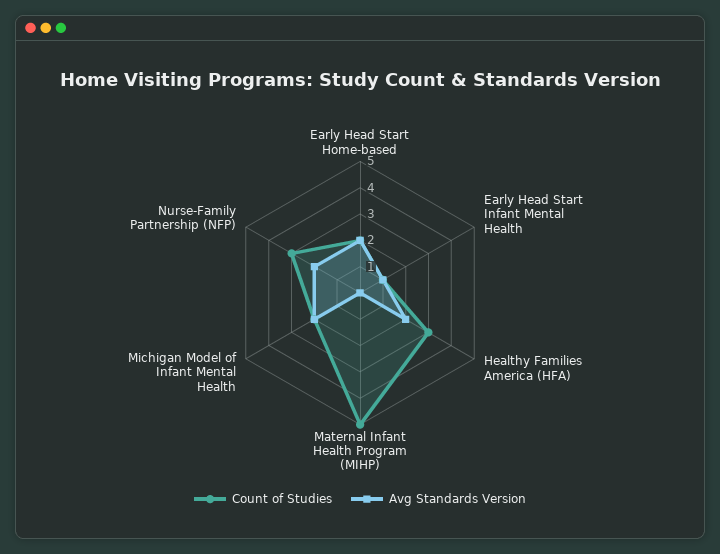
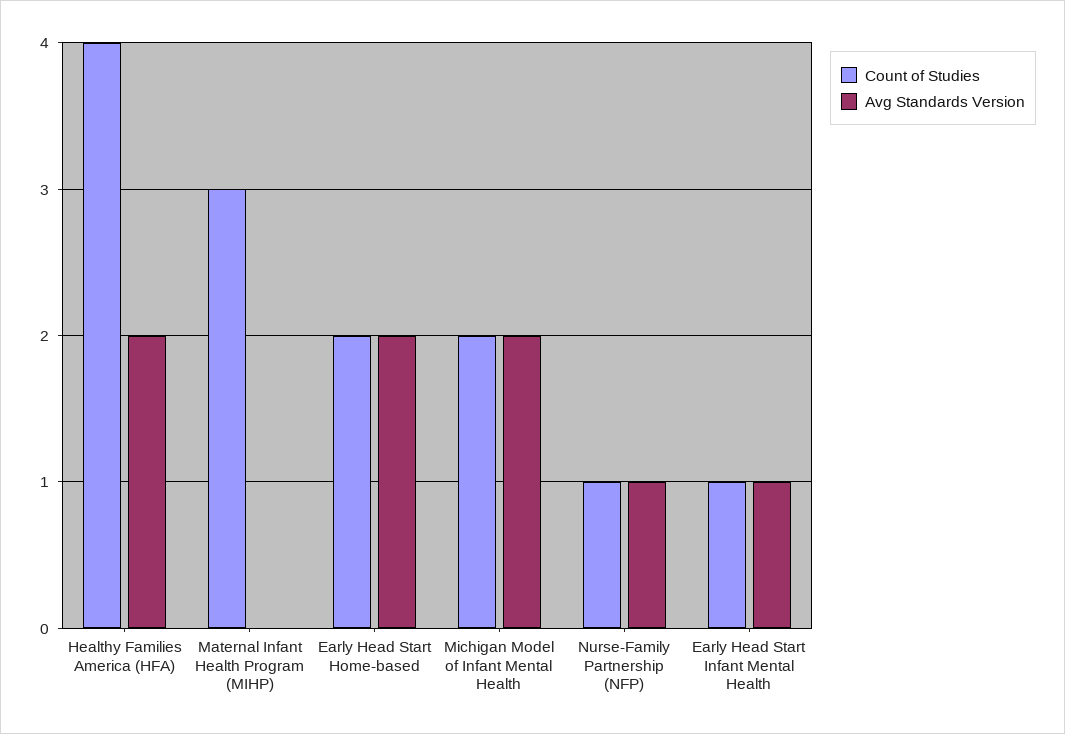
  {
    "Count of Studies": {
      "Early Head Start Home-based": 2,
      "Early Head Start Infant Mental Health": 1,
-     "Healthy Families America (HFA)": 3,
+     "Healthy Families America (HFA)": 4,
-     "Maternal Infant Health Program (MIHP)": 5,
+     "Maternal Infant Health Program (MIHP)": 3,
      "Michigan Model of Infant Mental Health": 2,
-     "Nurse-Family Partnership (NFP)": 3
+     "Nurse-Family Partnership (NFP)": 1
    },
    "Avg Standards Version": {
      "Early Head Start Home-based": 2,
      "Early Head Start Infant Mental Health": 1,
      "Healthy Families America (HFA)": 2,
      "Maternal Infant Health Program (MIHP)": 0,
      "Michigan Model of Infant Mental Health": 2,
-     "Nurse-Family Partnership (NFP)": 2
+     "Nurse-Family Partnership (NFP)": 1
    }
  }

